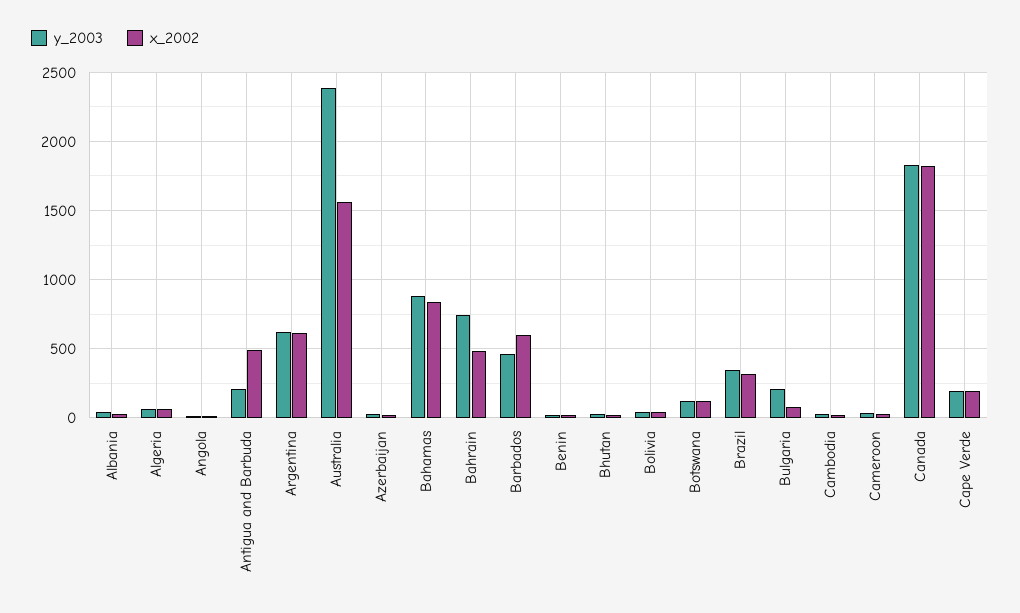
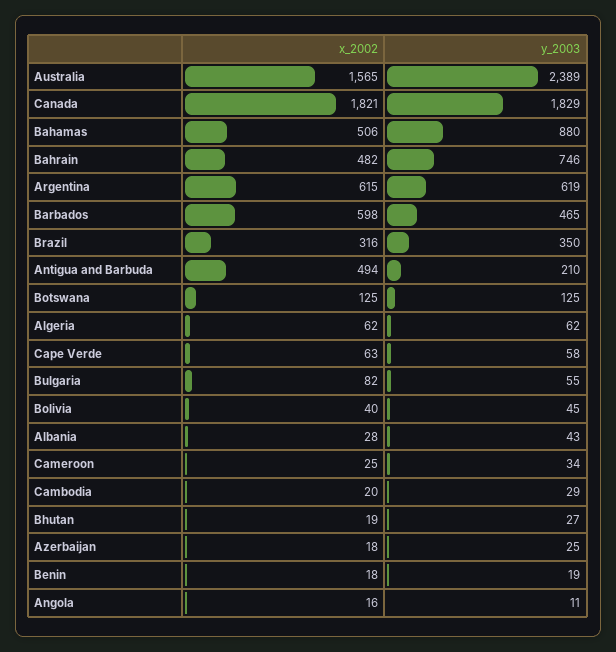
  {
    "y_2003": {
      "Albania": 43,
      "Algeria": 62,
      "Angola": 11,
      "Antigua and Barbuda": 210,
      "Argentina": 619,
      "Australia": 2389,
      "Azerbaijan": 25,
      "Bahamas": 880,
      "Bahrain": 746,
      "Barbados": 465,
      "Benin": 19,
      "Bhutan": 27,
      "Bolivia": 45,
      "Botswana": 125,
      "Brazil": 350,
-     "Bulgaria": 200,
+     "Bulgaria": 55,
      "Cambodia": 29,
      "Cameroon": 34,
      "Canada": 1829,
-     "Cape Verde": 200
+     "Cape Verde": 58
    },
    "x_2002": {
      "Albania": 28,
      "Algeria": 62,
      "Angola": 16,
      "Antigua and Barbuda": 494,
      "Argentina": 615,
      "Australia": 1565,
      "Azerbaijan": 18,
-     "Bahamas": 850,
+     "Bahamas": 506,
      "Bahrain": 482,
      "Barbados": 598,
      "Benin": 18,
      "Bhutan": 19,
      "Bolivia": 40,
      "Botswana": 125,
      "Brazil": 316,
      "Bulgaria": 82,
      "Cambodia": 20,
      "Cameroon": 25,
      "Canada": 1821,
-     "Cape Verde": 200
+     "Cape Verde": 63
    }
  }

